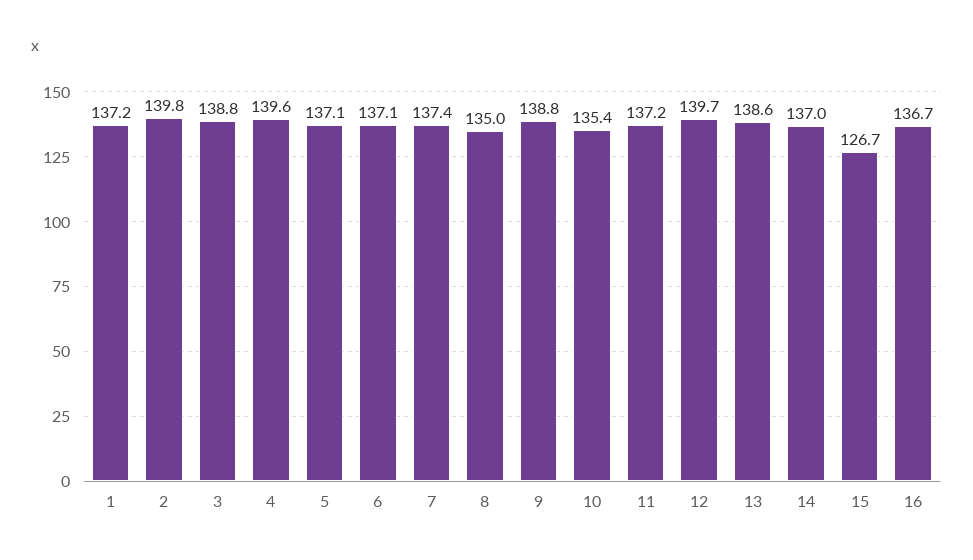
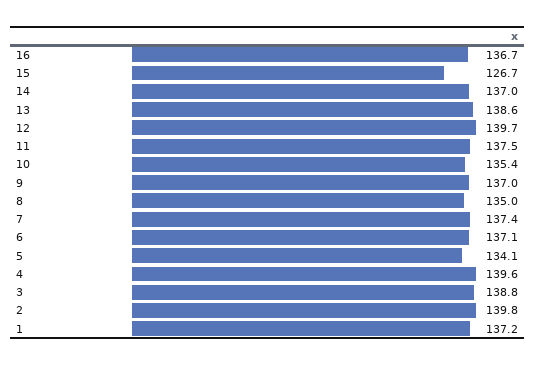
  {
    "1": 137.2,
    "2": 139.8,
    "3": 138.8,
    "4": 139.6,
-   "5": 137.1,
+   "5": 134.1,
    "6": 137.1,
    "7": 137.4,
    "8": 135,
-   "9": 138.8,
+   "9": 137,
    "10": 135.4,
-   "11": 137.2,
+   "11": 137.5,
    "12": 139.7,
    "13": 138.6,
    "14": 137,
    "15": 126.7,
    "16": 136.7
  }

